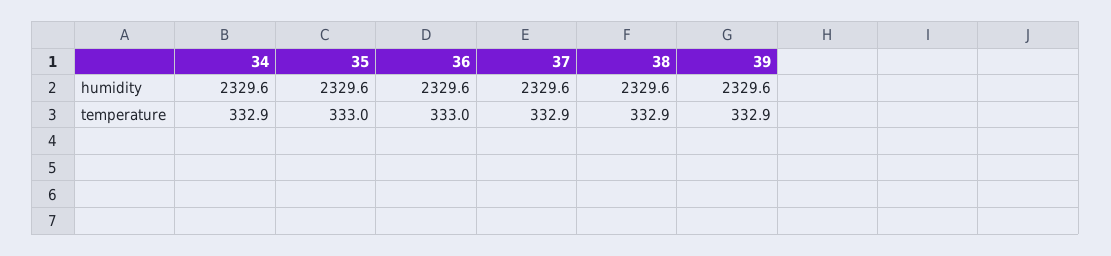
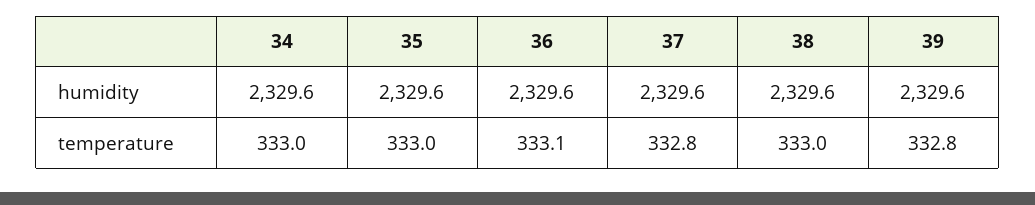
  {
    "34": {
      "humidity": 2329.6,
-     "temperature": 332.9
+     "temperature": 333
    },
    "35": {
      "humidity": 2329.6,
      "temperature": 333
    },
    "36": {
      "humidity": 2329.6,
-     "temperature": 333
+     "temperature": 333.1
    },
    "37": {
      "humidity": 2329.6,
-     "temperature": 332.9
+     "temperature": 332.8
    },
    "38": {
      "humidity": 2329.6,
-     "temperature": 332.9
+     "temperature": 333
    },
    "39": {
      "humidity": 2329.6,
-     "temperature": 332.9
+     "temperature": 332.8
    }
  }

